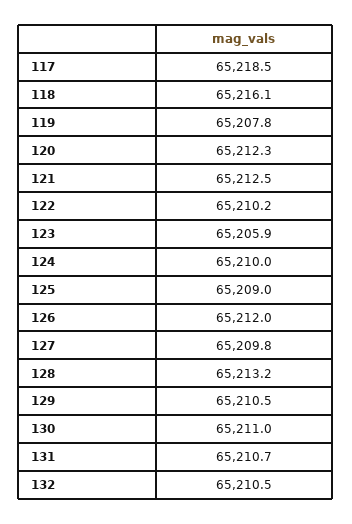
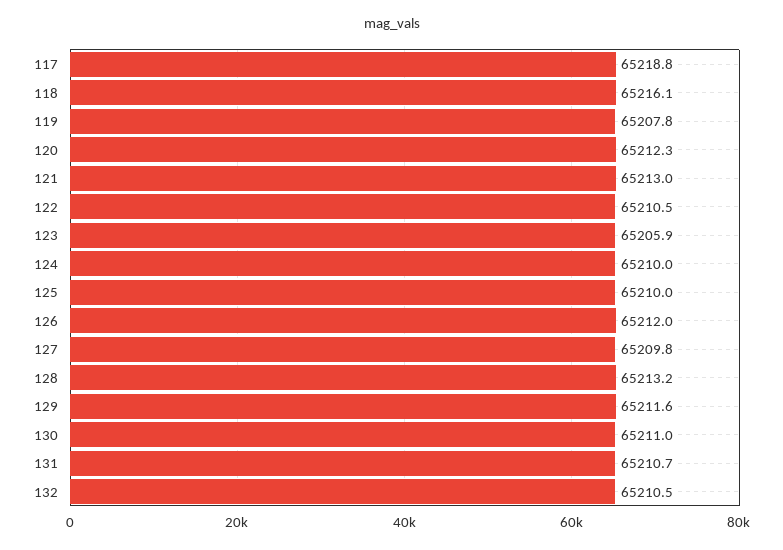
  {
-   "117": 65218.5,
+   "117": 65218.8,
    "118": 65216.1,
    "119": 65207.8,
    "120": 65212.3,
-   "121": 65212.5,
+   "121": 65213,
-   "122": 65210.2,
+   "122": 65210.5,
    "123": 65205.9,
    "124": 65210,
-   "125": 65209,
+   "125": 65210,
    "126": 65212,
    "127": 65209.8,
    "128": 65213.2,
-   "129": 65210.5,
+   "129": 65211.6,
    "130": 65211,
    "131": 65210.7,
    "132": 65210.5
  }

